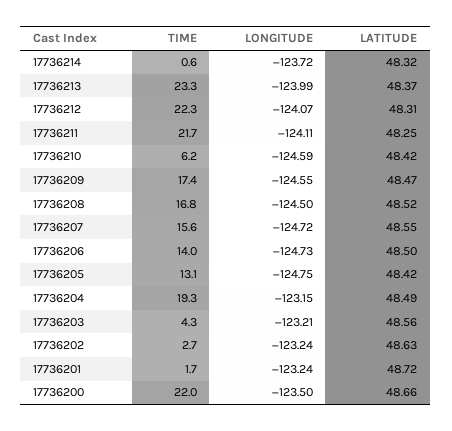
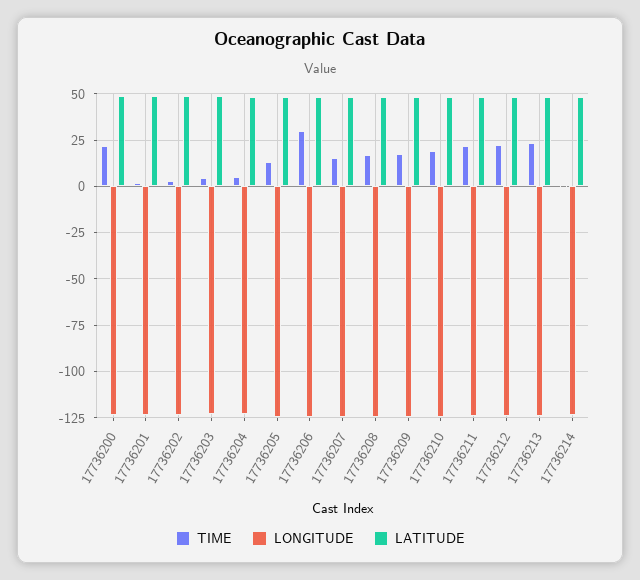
  {
    "TIME": {
      "17736214": 0.6,
      "17736213": 23.3,
      "17736212": 22.3,
      "17736211": 21.7,
-     "17736210": 6.2,
+     "17736210": 20,
      "17736209": 17.4,
      "17736208": 16.8,
      "17736207": 15.6,
-     "17736206": 14,
+     "17736206": 30,
      "17736205": 13.1,
-     "17736204": 19.3,
+     "17736204": 5,
      "17736203": 4.3,
      "17736202": 2.7,
      "17736201": 1.7,
      "17736200": 22
    },
    "LONGITUDE": {
      "17736214": -123.72,
      "17736213": -123.99,
      "17736212": -124.07,
      "17736211": -124.11,
      "17736210": -124.59,
      "17736209": -124.55,
      "17736208": -124.5,
      "17736207": -124.72,
      "17736206": -124.73,
      "17736205": -124.75,
      "17736204": -123.15,
      "17736203": -123.21,
      "17736202": -123.24,
      "17736201": -123.24,
      "17736200": -123.5
    },
    "LATITUDE": {
      "17736214": 48.32,
      "17736213": 48.37,
      "17736212": 48.31,
      "17736211": 48.25,
      "17736210": 48.42,
      "17736209": 48.47,
      "17736208": 48.52,
      "17736207": 48.55,
      "17736206": 48.5,
      "17736205": 48.42,
      "17736204": 48.49,
      "17736203": 48.56,
      "17736202": 48.63,
      "17736201": 48.72,
      "17736200": 48.66
    }
  }

